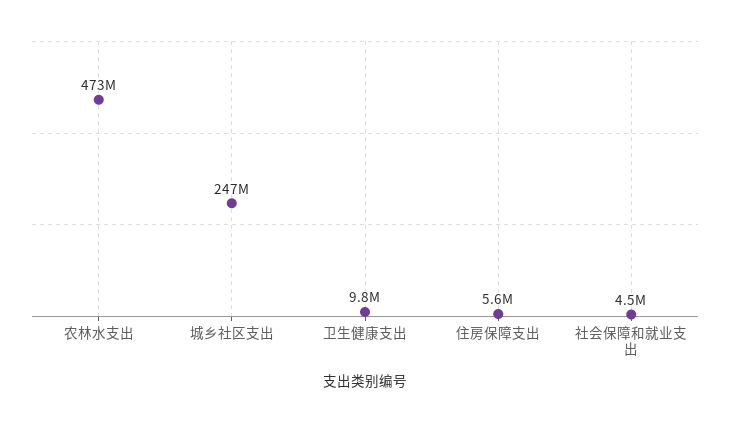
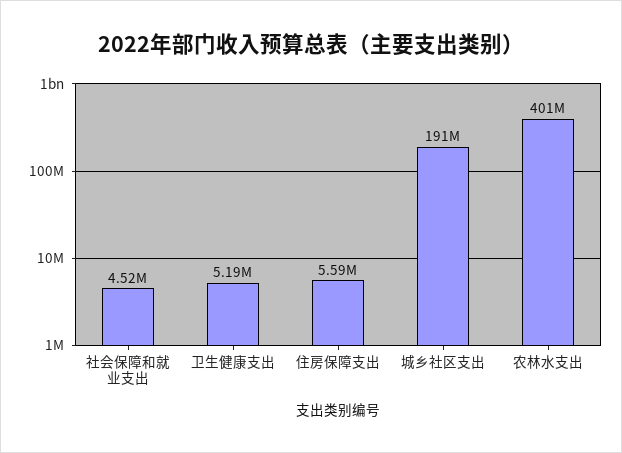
  {
-   "农林水支出": 473000000,
+   "农林水支出": 401000000,
-   "城乡社区支出": 247000000,
+   "城乡社区支出": 191000000,
-   "卫生健康支出": 9800000,
+   "卫生健康支出": 5190000,
    "住房保障支出": 5590000,
    "社会保障和就业支出": 4520000
  }

